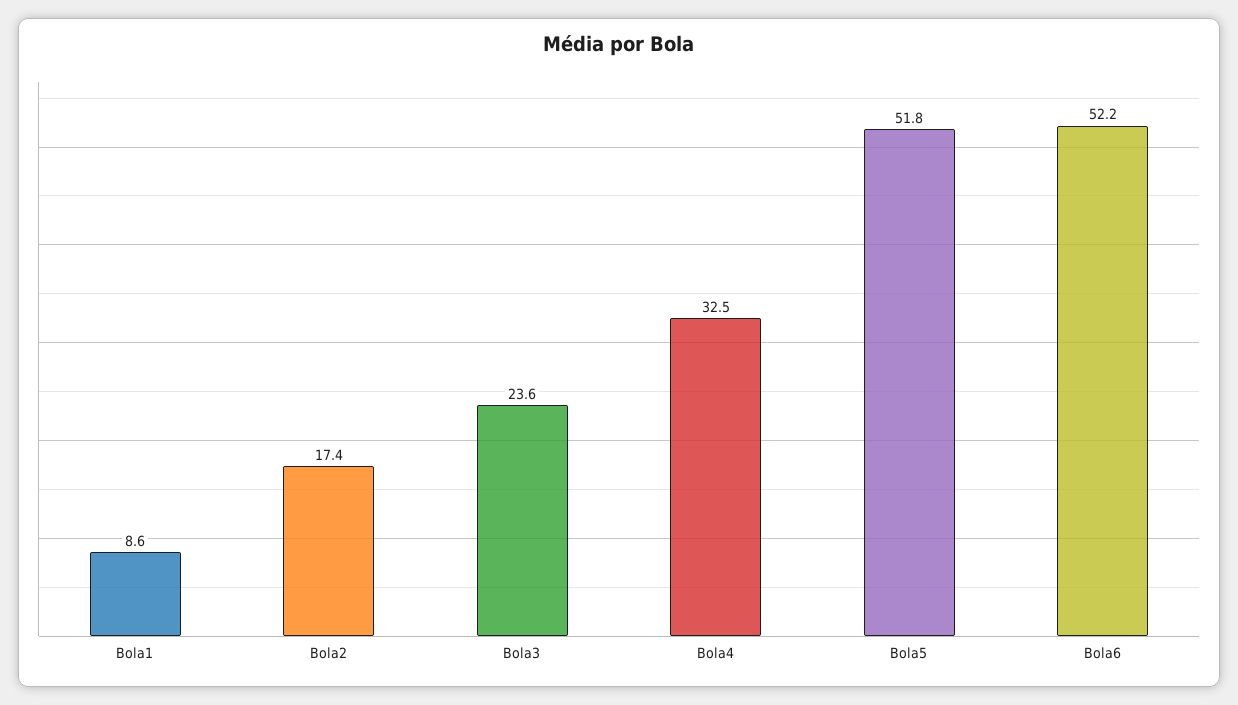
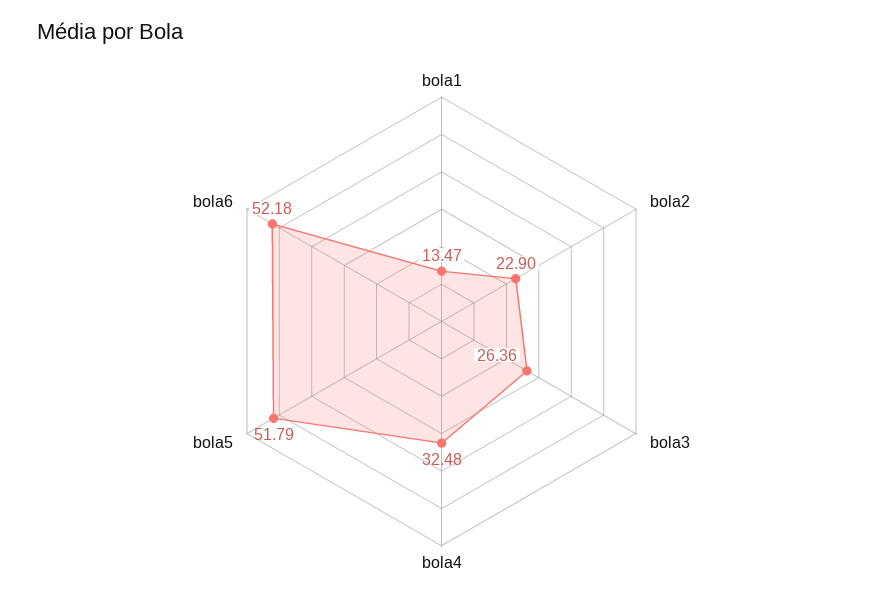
  {
-   "Bola1": 8.6,
+   "Bola1": 13.47,
-   "Bola2": 17.4,
+   "Bola2": 22.9,
-   "Bola3": 23.6,
+   "Bola3": 26.36,
    "Bola4": 32.48,
    "Bola5": 51.79,
    "Bola6": 52.18
  }

